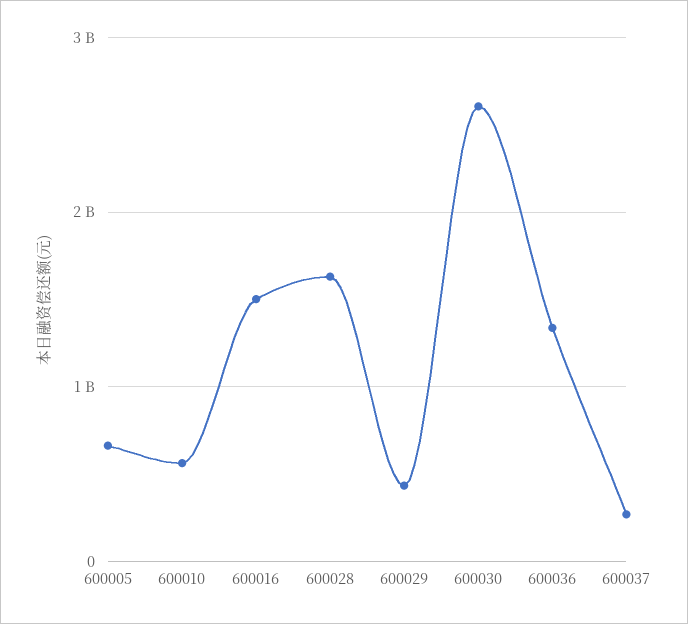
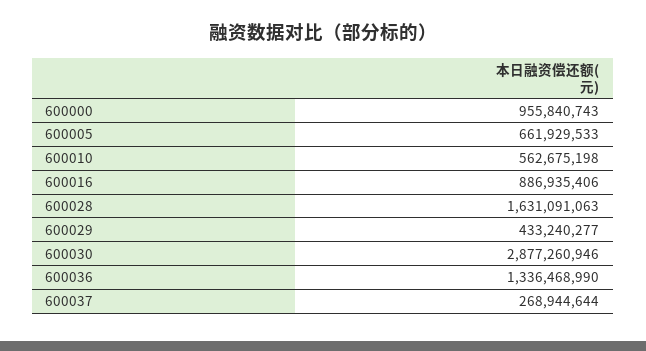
  {
    "600005": 661929533,
    "600010": 562675198,
-   "600016": 1500000000,
+   "600016": 886935406,
    "600028": 1631091063,
    "600029": 433240277,
-   "600030": 2600000000,
+   "600030": 2877260946,
    "600036": 1336468990,
-   "600037": 268944644
+   "600037": 268944644,
+   "600000": 955840743
  }

